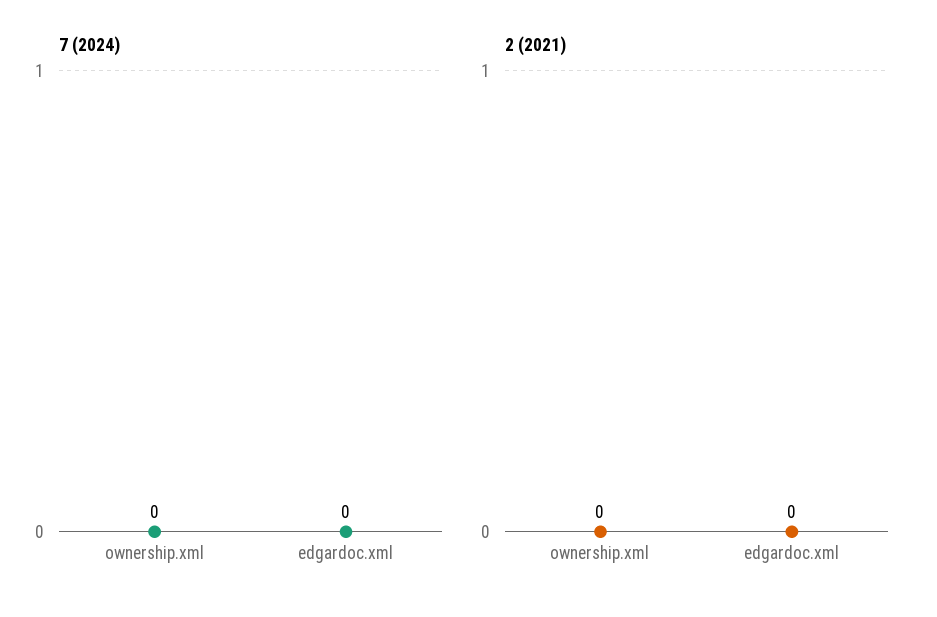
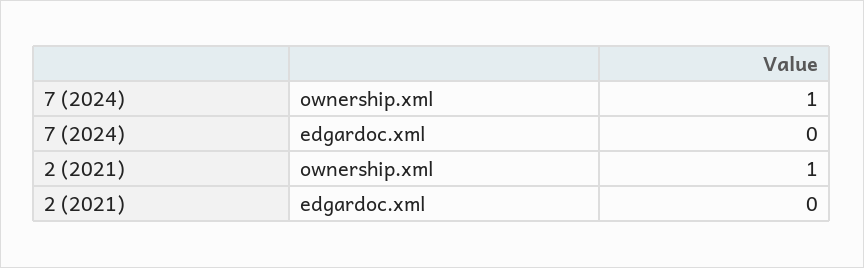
  {
    "7 (2024)": {
-     "ownership.xml": 0,
+     "ownership.xml": 1,
      "edgardoc.xml": 0
    },
    "2 (2021)": {
-     "ownership.xml": 0,
+     "ownership.xml": 1,
      "edgardoc.xml": 0
    }
  }

